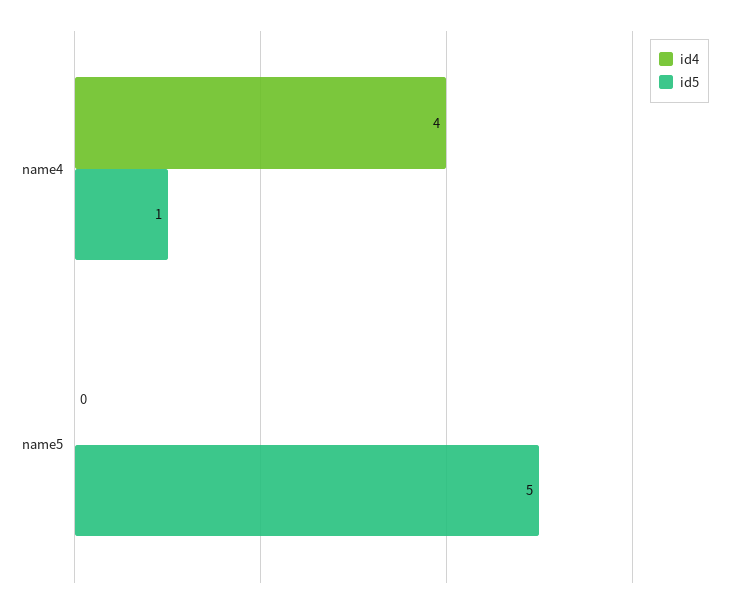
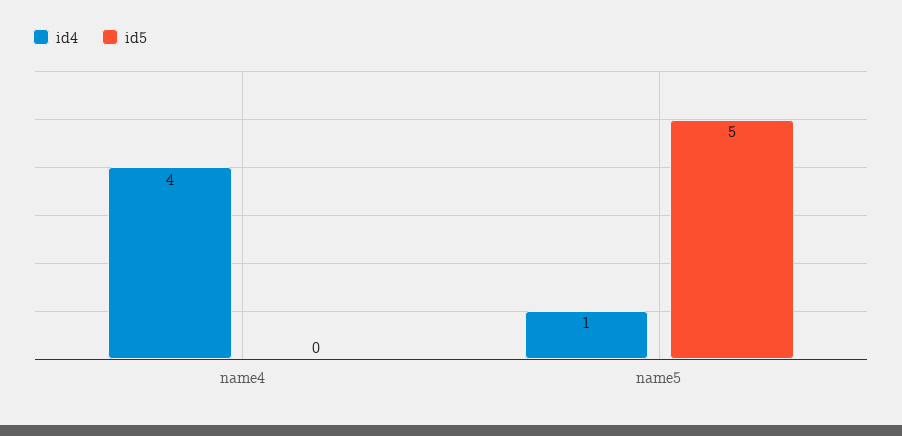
  {
    "id4": {
      "name4": 4,
-     "name5": 0
+     "name5": 1
    },
    "id5": {
-     "name4": 1,
+     "name4": 0,
      "name5": 5
    }
  }

